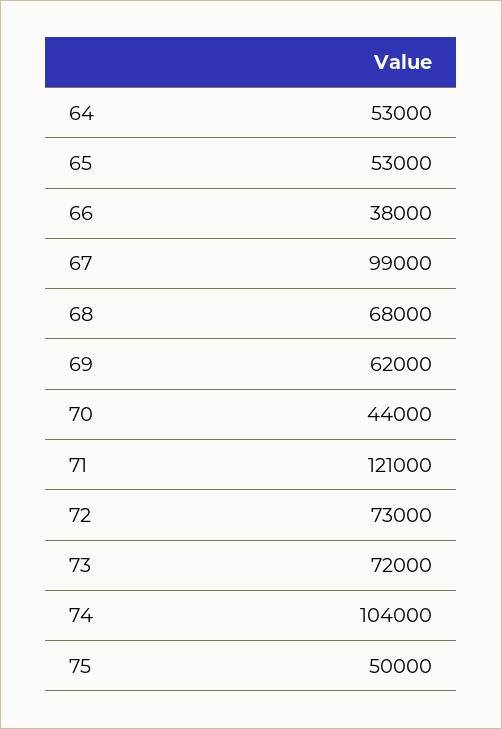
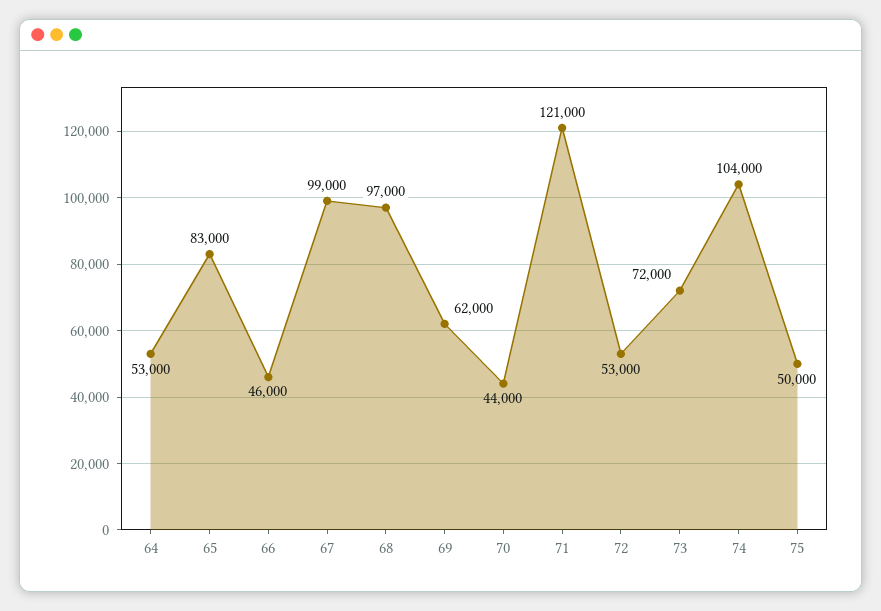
  {
    "64": 53000,
-   "65": 53000,
+   "65": 83000,
-   "66": 38000,
+   "66": 46000,
    "67": 99000,
-   "68": 68000,
+   "68": 97000,
    "69": 62000,
    "70": 44000,
    "71": 121000,
-   "72": 73000,
+   "72": 53000,
    "73": 72000,
    "74": 104000,
    "75": 50000
  }

